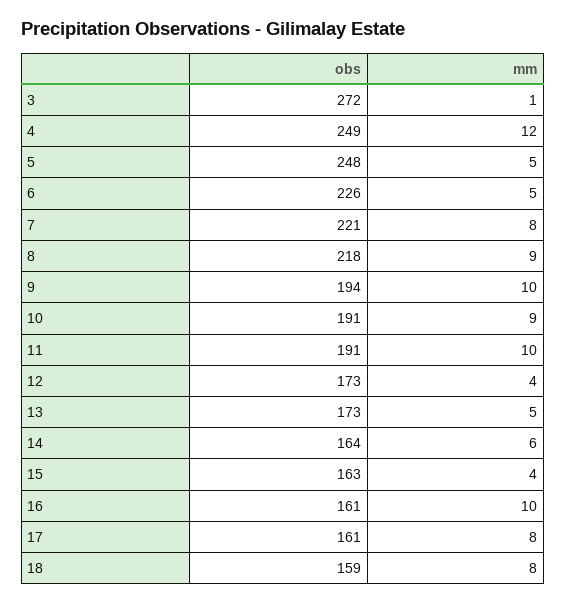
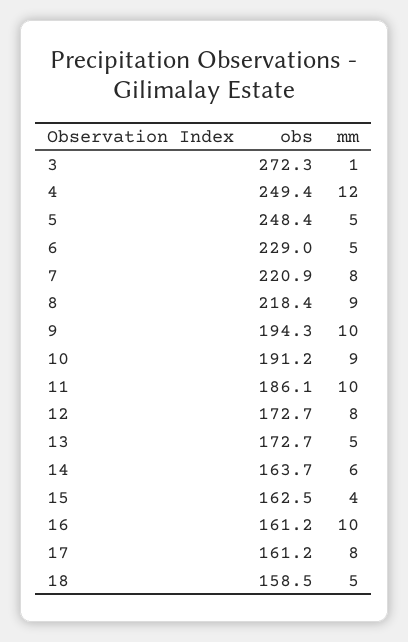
  {
    "obs": {
      "3": 272.3,
      "4": 249.4,
      "5": 248.4,
-     "6": 226,
+     "6": 229,
      "7": 220.9,
      "8": 218.4,
      "9": 194.3,
      "10": 191.2,
-     "11": 191,
+     "11": 186.1,
      "12": 172.7,
      "13": 172.7,
      "14": 163.7,
      "15": 162.5,
      "16": 161.2,
      "17": 161.2,
      "18": 158.5
    },
    "mm": {
      "3": 1,
      "4": 12,
      "5": 5,
      "6": 5,
      "7": 8,
      "8": 9,
      "9": 10,
      "10": 9,
      "11": 10,
-     "12": 4,
+     "12": 8,
      "13": 5,
      "14": 6,
      "15": 4,
      "16": 10,
      "17": 8,
-     "18": 8
+     "18": 5
    }
  }

